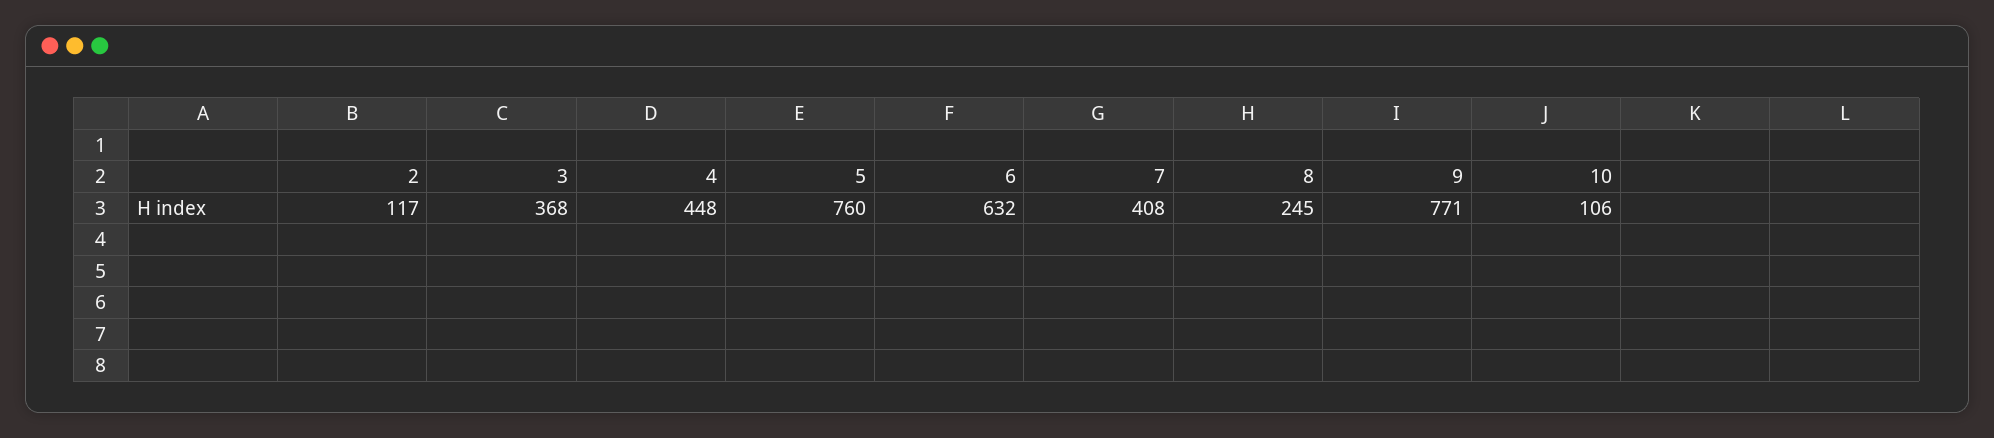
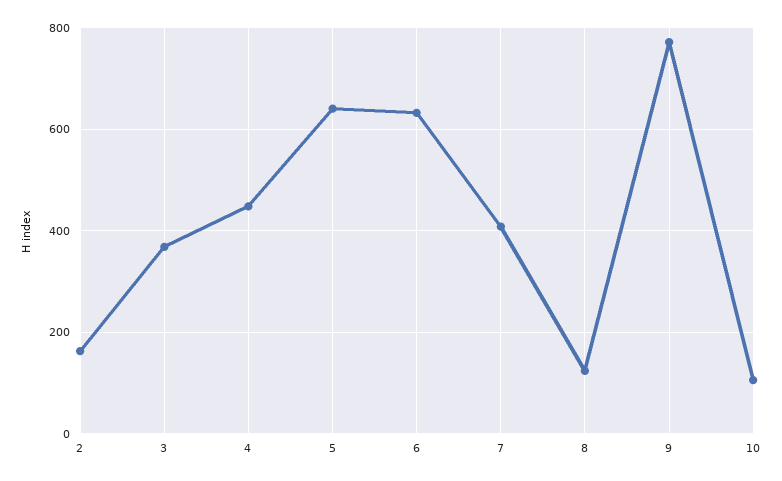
  {
-   "2": 117,
+   "2": 160,
    "3": 368,
    "4": 448,
-   "5": 760,
+   "5": 640,
    "6": 632,
    "7": 408,
-   "8": 245,
+   "8": 120,
    "9": 771,
    "10": 106
  }

